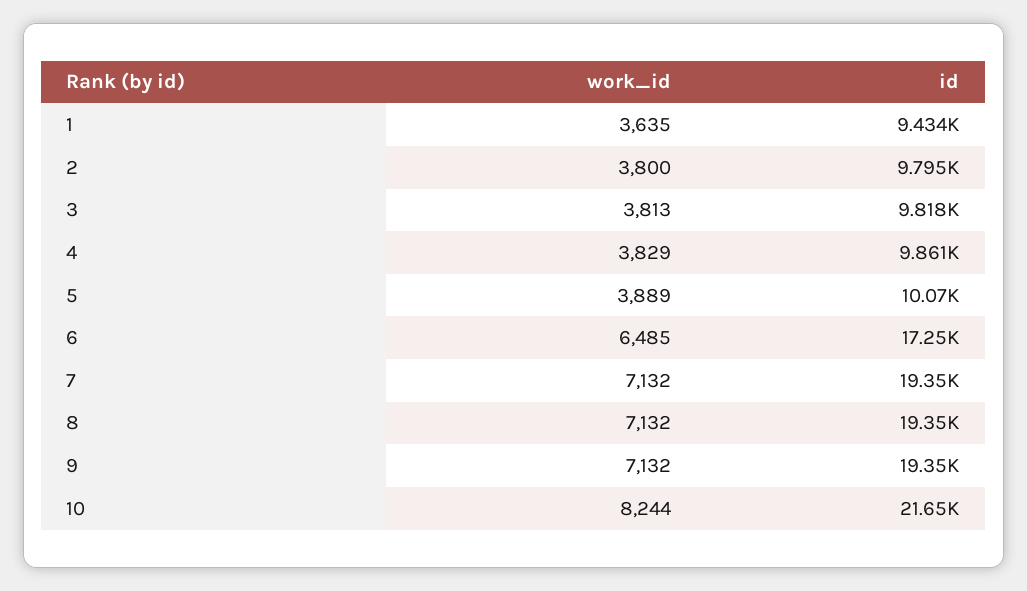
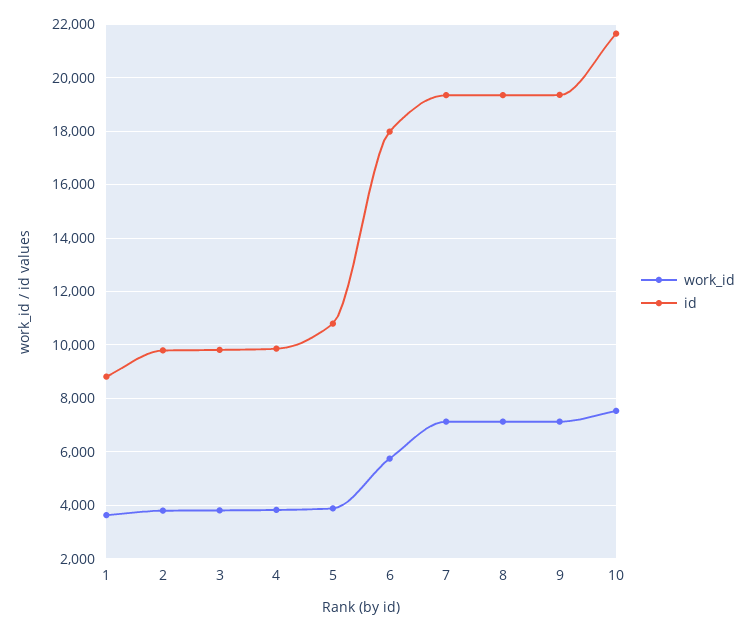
  {
    "work_id": {
      "1": 3635,
      "2": 3800,
      "3": 3813,
      "4": 3829,
      "5": 3889,
-     "6": 6485,
+     "6": 5750,
      "7": 7132,
      "8": 7132,
      "9": 7132,
-     "10": 8244
+     "10": 7500
    },
    "id": {
-     "1": 9434,
+     "1": 8750,
      "2": 9795,
      "3": 9818,
      "4": 9861,
-     "5": 10070,
+     "5": 10750,
-     "6": 17250,
+     "6": 18000,
      "7": 19350,
      "8": 19350,
      "9": 19350,
      "10": 21650
    }
  }

